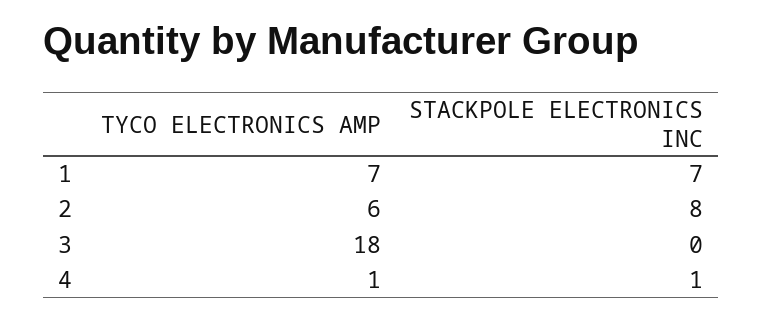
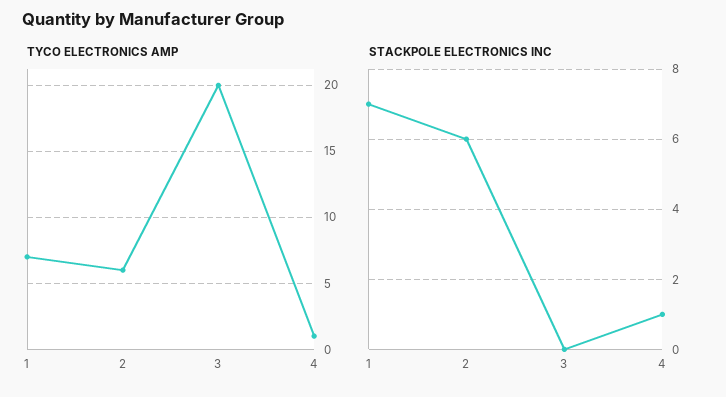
  {
    "TYCO ELECTRONICS AMP": {
      "1": 7,
      "2": 6,
-     "3": 18,
+     "3": 20,
      "4": 1
    },
    "STACKPOLE ELECTRONICS INC": {
      "1": 7,
-     "2": 8,
+     "2": 6,
      "3": 0,
      "4": 1
    }
  }

